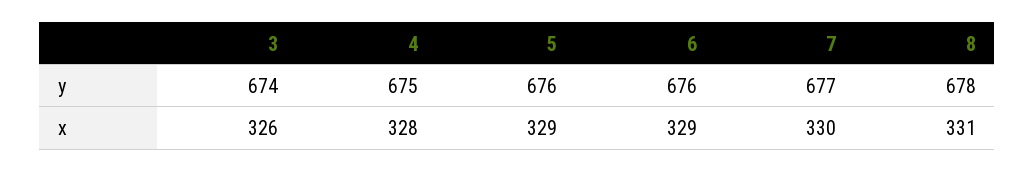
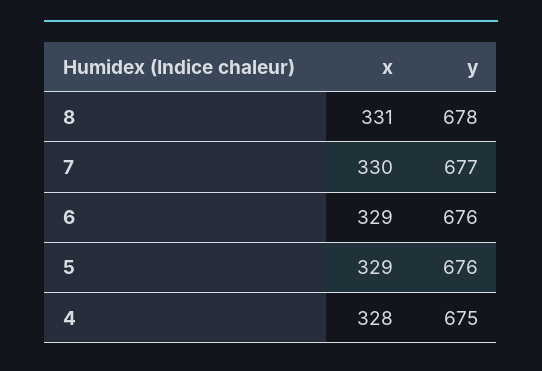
  {
-   "3": {
-     "y": 674,
-     "x": 326
-   },
    "4": {
      "y": 675,
      "x": 328
    },
    "5": {
      "y": 676,
      "x": 329
    },
    "6": {
      "y": 676,
      "x": 329
    },
    "7": {
      "y": 677,
      "x": 330
    },
    "8": {
      "y": 678,
      "x": 331
    }
  }

